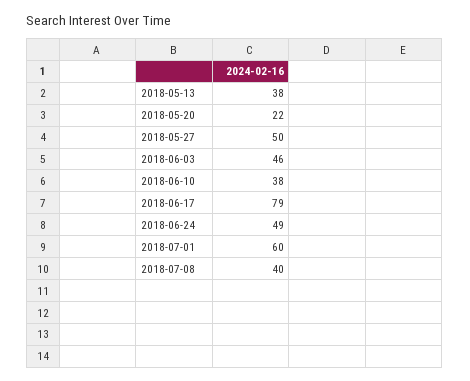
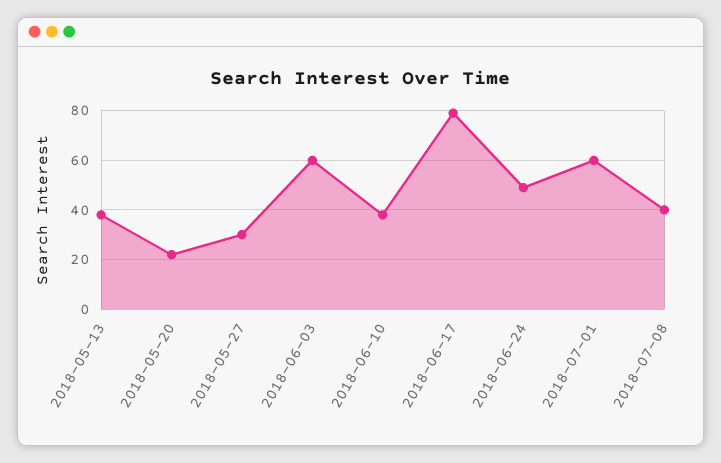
  {
    "2018-05-13": 38,
    "2018-05-20": 22,
-   "2018-05-27": 50,
+   "2018-05-27": 30,
-   "2018-06-03": 46,
+   "2018-06-03": 60,
    "2018-06-10": 38,
    "2018-06-17": 79,
    "2018-06-24": 49,
    "2018-07-01": 60,
    "2018-07-08": 40
  }

